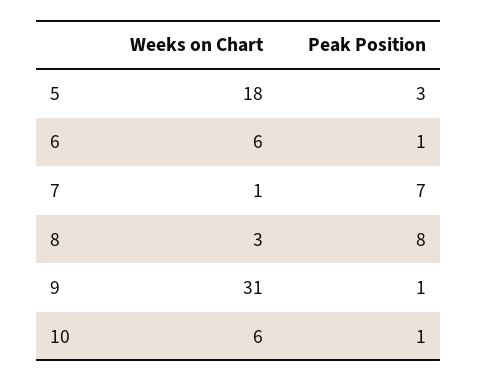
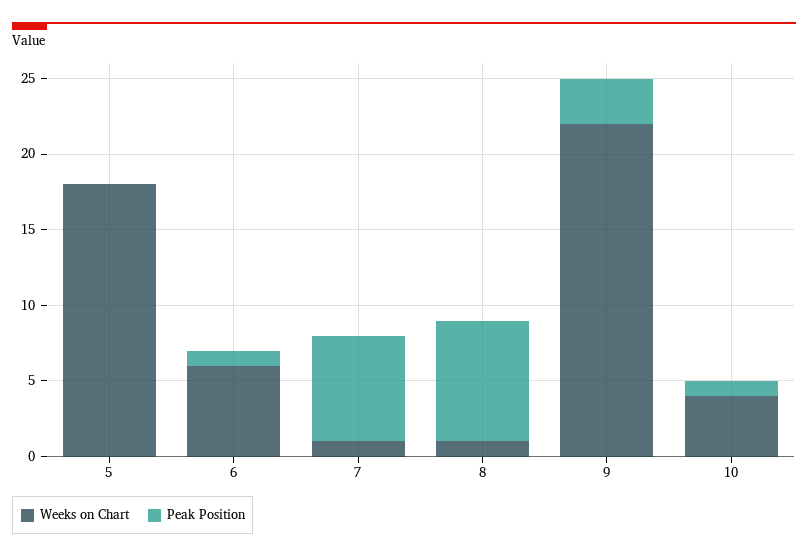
  {
    "Weeks on Chart": {
      "5": 18,
      "6": 6,
      "7": 1,
-     "8": 3,
+     "8": 1,
-     "9": 31,
+     "9": 22,
-     "10": 6
+     "10": 4
    },
    "Peak Position": {
-     "5": 3,
+     "5": 0,
      "6": 1,
      "7": 7,
      "8": 8,
-     "9": 1,
+     "9": 3,
      "10": 1
    }
  }

